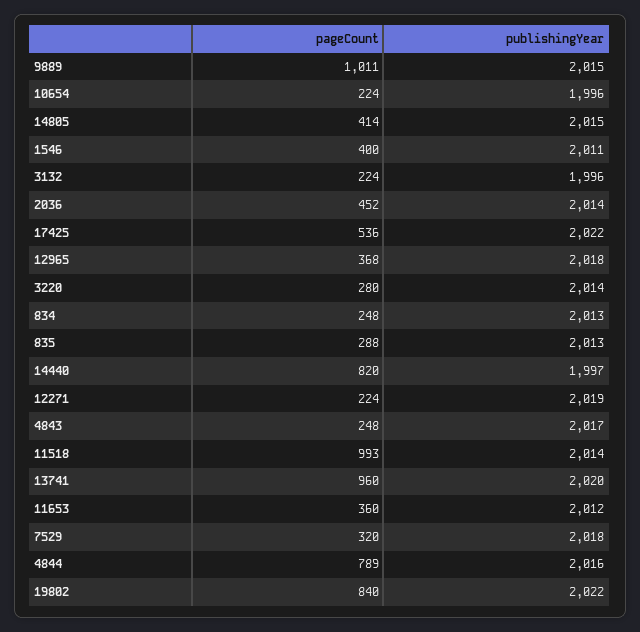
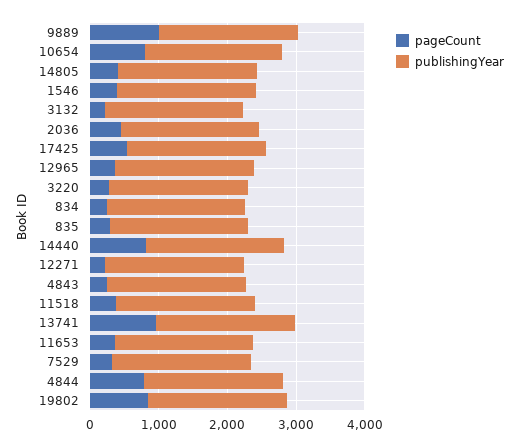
  {
    "pageCount": {
      "9889": 1011,
-     "10654": 224,
+     "10654": 800,
      "14805": 414,
      "1546": 400,
      "3132": 224,
      "2036": 452,
      "17425": 536,
      "12965": 368,
      "3220": 280,
      "834": 248,
      "835": 288,
      "14440": 820,
      "12271": 224,
      "4843": 248,
-     "11518": 993,
+     "11518": 400,
      "13741": 960,
      "11653": 360,
      "7529": 320,
      "4844": 789,
      "19802": 840
    },
    "publishingYear": {
      "9889": 2015,
      "10654": 1996,
      "14805": 2015,
      "1546": 2011,
      "3132": 1996,
      "2036": 2014,
      "17425": 2022,
      "12965": 2018,
      "3220": 2014,
      "834": 2013,
      "835": 2013,
      "14440": 1997,
      "12271": 2019,
      "4843": 2017,
      "11518": 2014,
      "13741": 2020,
      "11653": 2012,
      "7529": 2018,
      "4844": 2016,
      "19802": 2022
    }
  }

